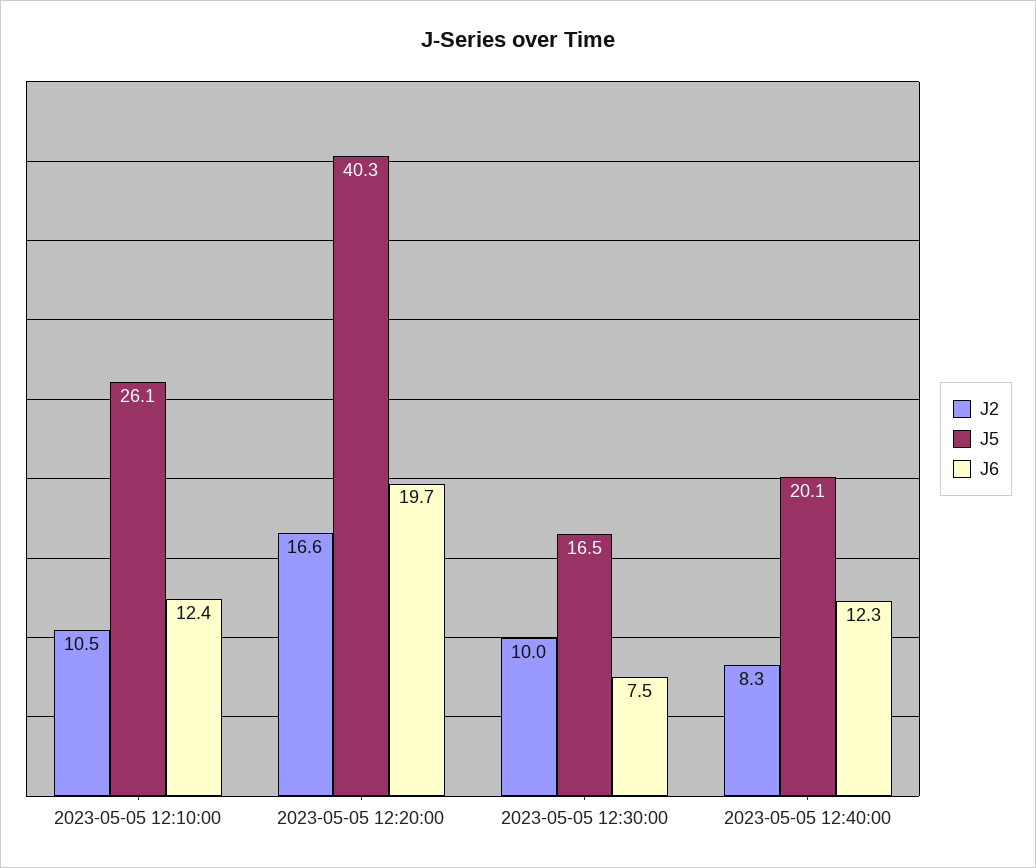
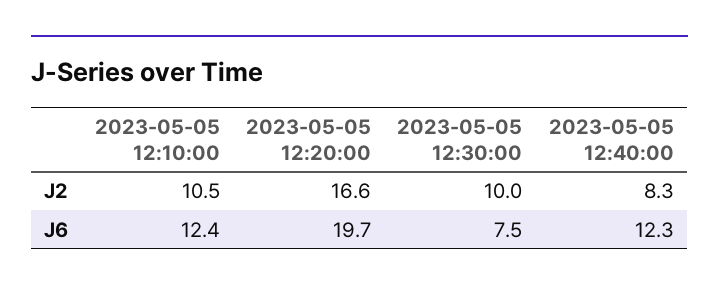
  {
    "J2": {
      "2023-05-05 12:10:00": 10.5,
      "2023-05-05 12:20:00": 16.6,
      "2023-05-05 12:30:00": 10,
      "2023-05-05 12:40:00": 8.3
    },
-   "J5": {
-     "2023-05-05 12:10:00": 26.1,
-     "2023-05-05 12:20:00": 40.3,
-     "2023-05-05 12:30:00": 16.5,
-     "2023-05-05 12:40:00": 20.1
-   },
    "J6": {
      "2023-05-05 12:10:00": 12.4,
      "2023-05-05 12:20:00": 19.7,
      "2023-05-05 12:30:00": 7.5,
      "2023-05-05 12:40:00": 12.3
    }
  }

